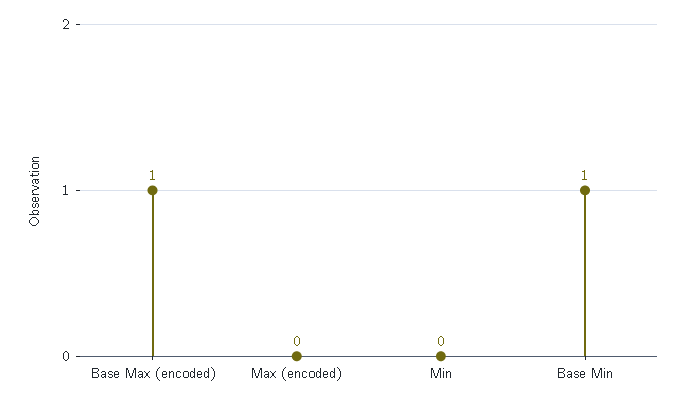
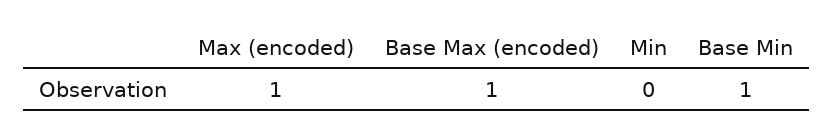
  {
    "Base Max (encoded)": 1,
-   "Max (encoded)": 0,
+   "Max (encoded)": 1,
    "Min": 0,
    "Base Min": 1
  }

